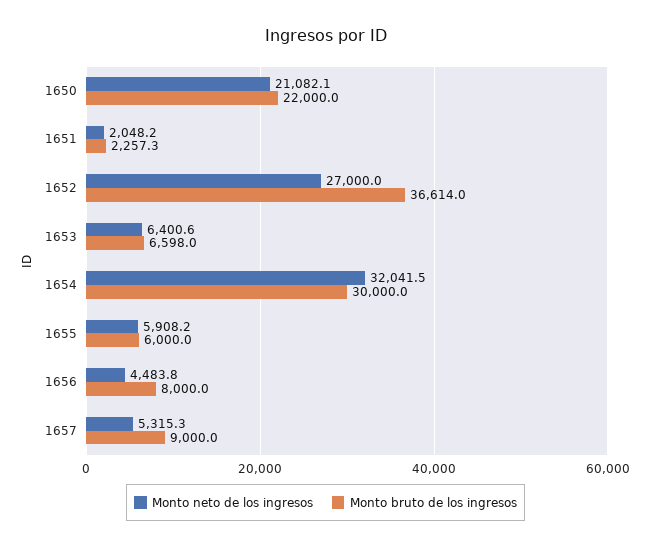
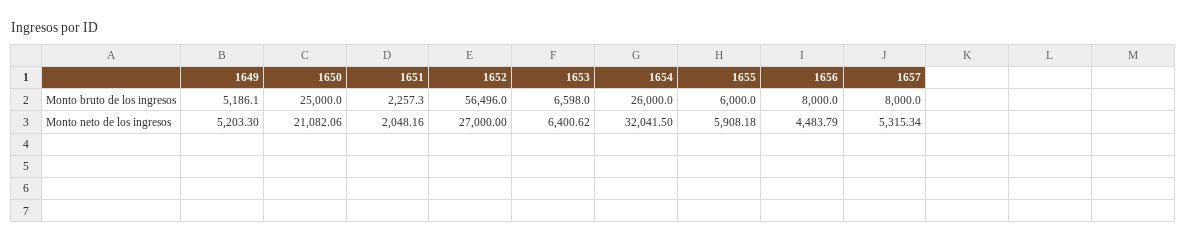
  {
    "Monto neto de los ingresos": {
      "1650": 21082.06,
      "1651": 2048.16,
      "1652": 27000,
      "1653": 6400.62,
      "1654": 32041.5,
      "1655": 5908.18,
      "1656": 4483.79,
-     "1657": 5315.34
+     "1657": 5315.34,
+     "1649": 5203.3
    },
    "Monto bruto de los ingresos": {
-     "1650": 22000,
+     "1650": 25000,
      "1651": 2257.3,
-     "1652": 36614,
+     "1652": 56496,
      "1653": 6598,
-     "1654": 30000,
+     "1654": 26000,
      "1655": 6000,
      "1656": 8000,
-     "1657": 9000
+     "1657": 8000,
+     "1649": 5186.1
    }
  }

